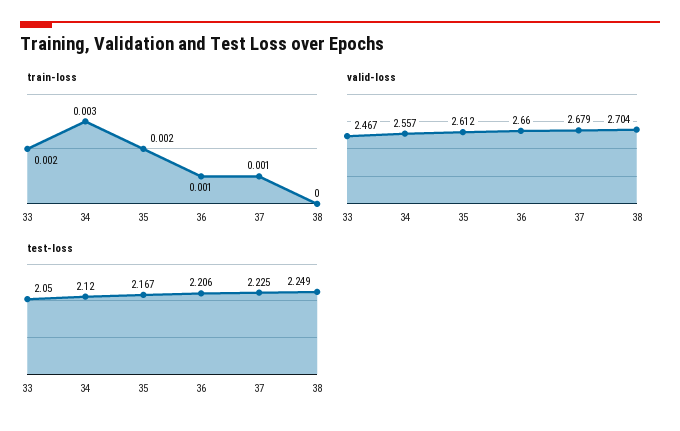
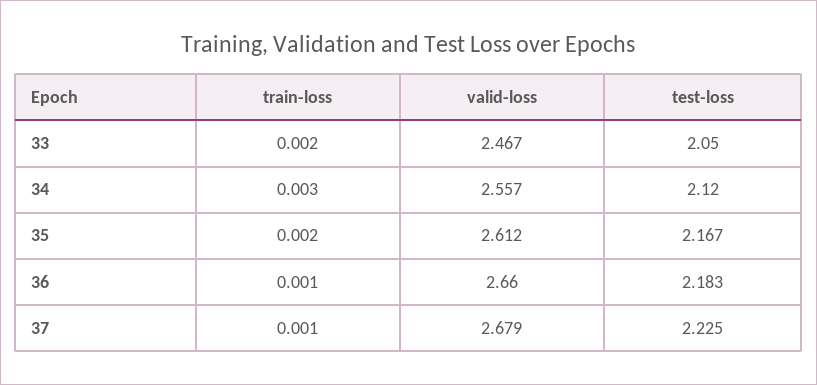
  {
    "train-loss": {
      "33": 0.002,
      "34": 0.003,
      "35": 0.002,
      "36": 0.001,
-     "37": 0.001,
+     "37": 0.001
-     "38": 0
    },
    "valid-loss": {
      "33": 2.467,
      "34": 2.557,
      "35": 2.612,
      "36": 2.66,
-     "37": 2.679,
+     "37": 2.679
-     "38": 2.704
    },
    "test-loss": {
      "33": 2.05,
      "34": 2.12,
      "35": 2.167,
-     "36": 2.206,
+     "36": 2.183,
-     "37": 2.225,
+     "37": 2.225
-     "38": 2.249
    }
  }

